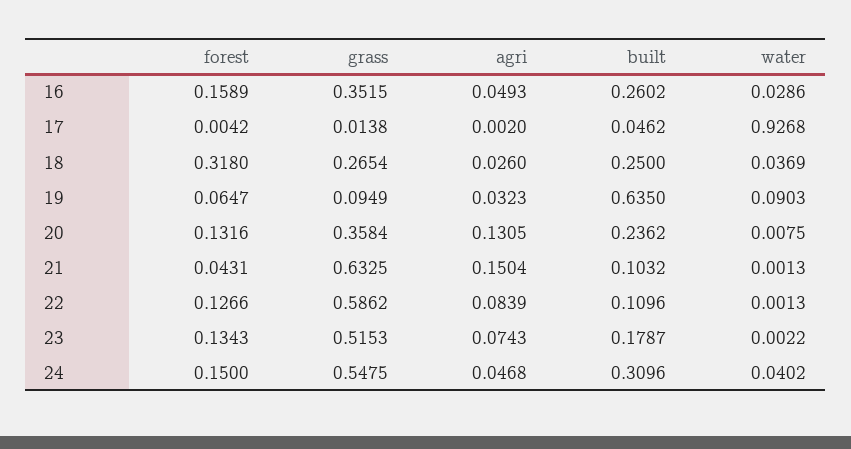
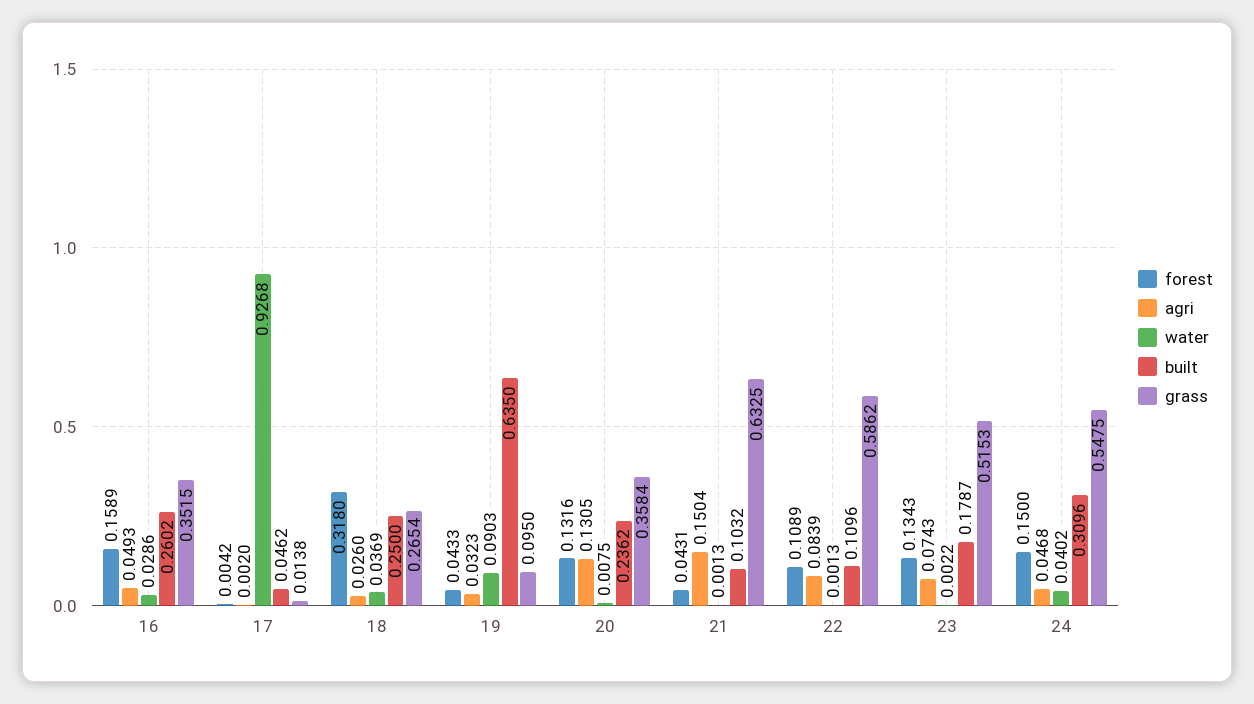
  {
    "forest": {
      "16": 0.1589,
      "17": 0.0042,
      "18": 0.318,
-     "19": 0.0647,
+     "19": 0.0433,
      "20": 0.1316,
      "21": 0.0431,
-     "22": 0.1266,
+     "22": 0.1089,
      "23": 0.1343,
      "24": 0.15
    },
    "grass": {
      "16": 0.3515,
      "17": 0.0138,
      "18": 0.2654,
-     "19": 0.0949,
+     "19": 0.095,
      "20": 0.3584,
      "21": 0.6325,
      "22": 0.5862,
      "23": 0.5153,
      "24": 0.5475
    },
    "agri": {
      "16": 0.0493,
      "17": 0.002,
      "18": 0.026,
      "19": 0.0323,
      "20": 0.1305,
      "21": 0.1504,
      "22": 0.0839,
      "23": 0.0743,
      "24": 0.0468
    },
    "built": {
      "16": 0.2602,
      "17": 0.0462,
      "18": 0.25,
      "19": 0.635,
      "20": 0.2362,
      "21": 0.1032,
      "22": 0.1096,
      "23": 0.1787,
      "24": 0.3096
    },
    "water": {
      "16": 0.0286,
      "17": 0.9268,
      "18": 0.0369,
      "19": 0.0903,
      "20": 0.0075,
      "21": 0.0013,
      "22": 0.0013,
      "23": 0.0022,
      "24": 0.0402
    }
  }

